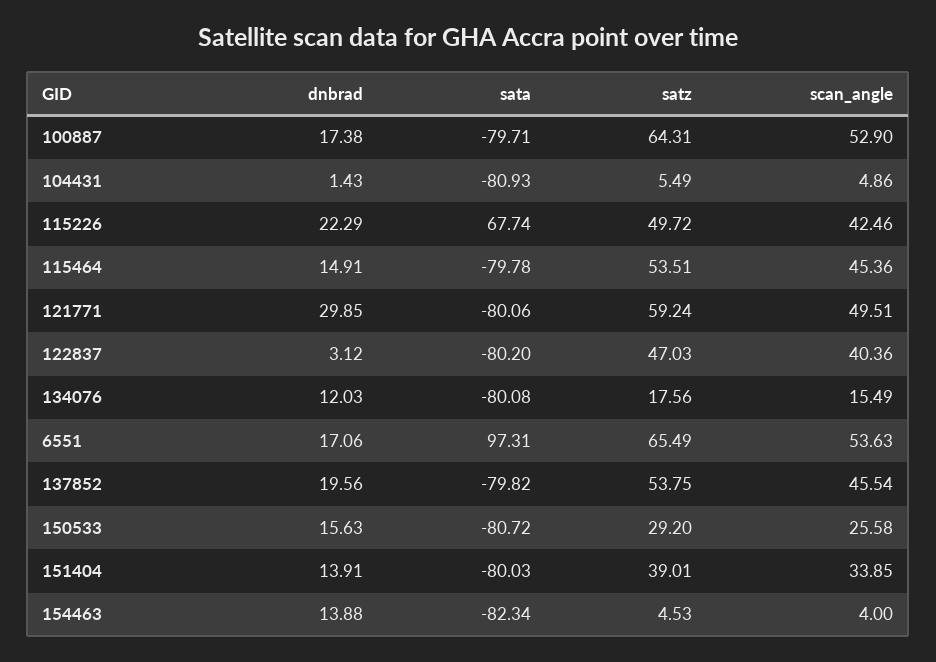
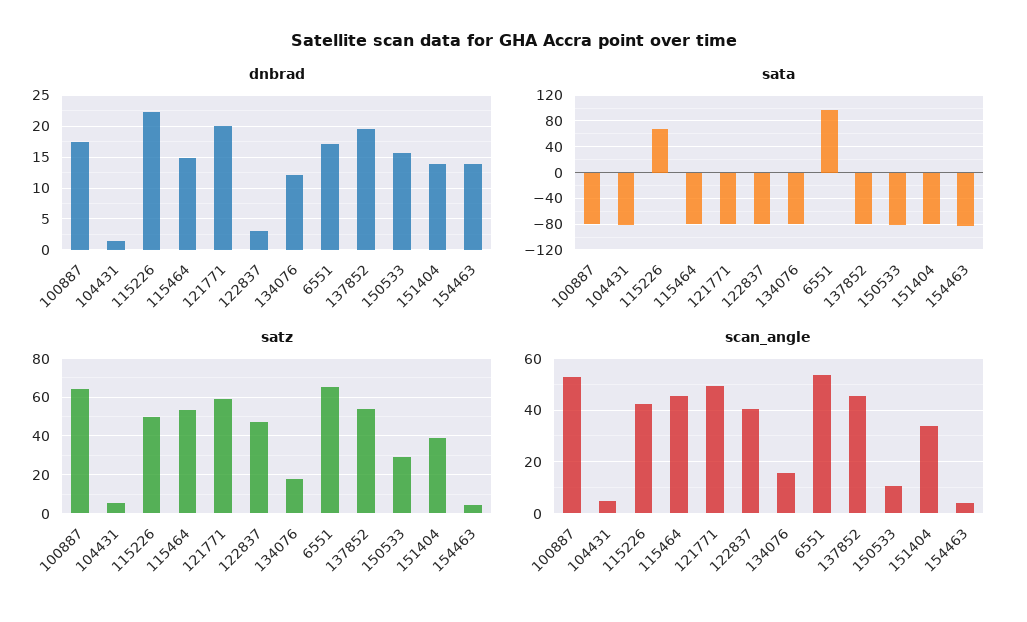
  {
    "dnbrad": {
      "100887": 17.38,
      "104431": 1.43,
      "115226": 22.29,
      "115464": 14.91,
-     "121771": 29.85,
+     "121771": 20,
      "122837": 3.12,
      "134076": 12.03,
      "6551": 17.06,
      "137852": 19.56,
      "150533": 15.63,
      "151404": 13.91,
      "154463": 13.88
    },
    "sata": {
      "100887": -79.71,
      "104431": -80.93,
      "115226": 67.74,
      "115464": -79.78,
      "121771": -80.06,
      "122837": -80.2,
      "134076": -80.08,
      "6551": 97.31,
      "137852": -79.82,
      "150533": -80.72,
      "151404": -80.03,
      "154463": -82.34
    },
    "satz": {
      "100887": 64.31,
      "104431": 5.49,
      "115226": 49.72,
      "115464": 53.51,
      "121771": 59.24,
      "122837": 47.03,
      "134076": 17.56,
      "6551": 65.49,
      "137852": 53.75,
      "150533": 29.2,
      "151404": 39.01,
      "154463": 4.53
    },
    "scan_angle": {
      "100887": 52.9,
      "104431": 4.86,
      "115226": 42.46,
      "115464": 45.36,
      "121771": 49.51,
      "122837": 40.36,
      "134076": 15.49,
      "6551": 53.63,
      "137852": 45.54,
-     "150533": 25.58,
+     "150533": 10,
      "151404": 33.85,
      "154463": 4
    }
  }

